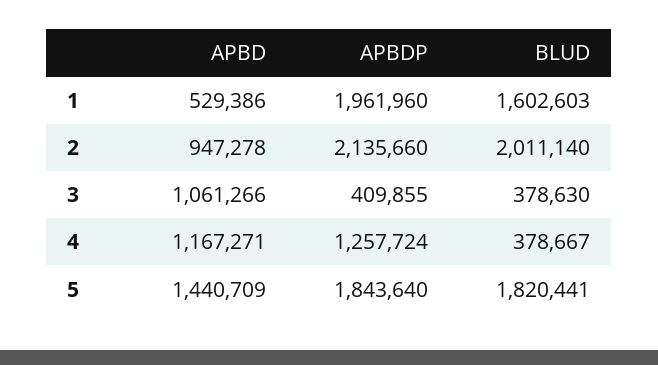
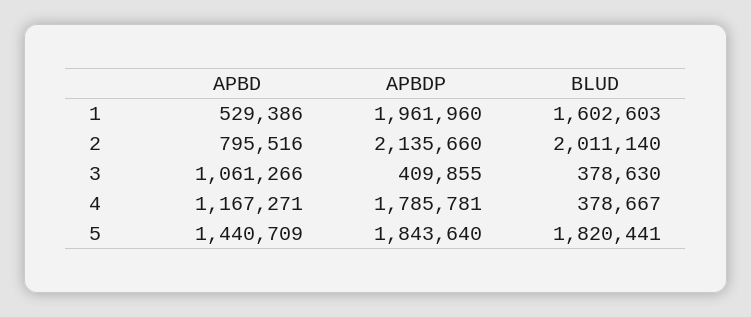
  {
    "APBD": {
      "1": 529386,
-     "2": 947278,
+     "2": 795516,
      "3": 1061266,
      "4": 1167271,
      "5": 1440709
    },
    "APBDP": {
      "1": 1961960,
      "2": 2135660,
      "3": 409855,
-     "4": 1257724,
+     "4": 1785781,
      "5": 1843640
    },
    "BLUD": {
      "1": 1602603,
      "2": 2011140,
      "3": 378630,
      "4": 378667,
      "5": 1820441
    }
  }

